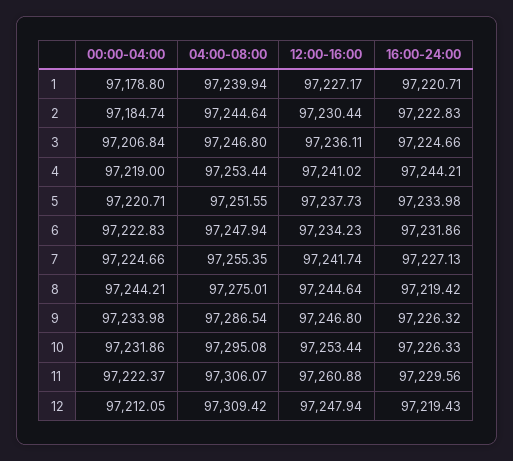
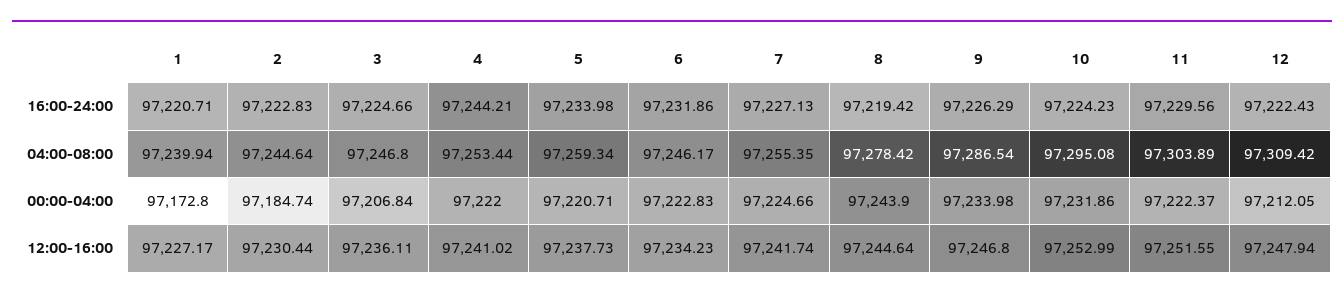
  {
    "00:00-04:00": {
-     "1": 97178.8,
+     "1": 97172.8,
      "2": 97184.74,
      "3": 97206.84,
-     "4": 97219,
+     "4": 97222,
      "5": 97220.71,
      "6": 97222.83,
      "7": 97224.66,
-     "8": 97244.21,
+     "8": 97243.9,
      "9": 97233.98,
      "10": 97231.86,
      "11": 97222.37,
      "12": 97212.05
    },
    "04:00-08:00": {
      "1": 97239.94,
      "2": 97244.64,
      "3": 97246.8,
      "4": 97253.44,
-     "5": 97251.55,
+     "5": 97259.34,
-     "6": 97247.94,
+     "6": 97246.17,
      "7": 97255.35,
-     "8": 97275.01,
+     "8": 97278.42,
      "9": 97286.54,
      "10": 97295.08,
-     "11": 97306.07,
+     "11": 97303.89,
      "12": 97309.42
    },
    "12:00-16:00": {
      "1": 97227.17,
      "2": 97230.44,
      "3": 97236.11,
      "4": 97241.02,
      "5": 97237.73,
      "6": 97234.23,
      "7": 97241.74,
      "8": 97244.64,
      "9": 97246.8,
-     "10": 97253.44,
+     "10": 97252.99,
-     "11": 97260.88,
+     "11": 97251.55,
      "12": 97247.94
    },
    "16:00-24:00": {
      "1": 97220.71,
      "2": 97222.83,
      "3": 97224.66,
      "4": 97244.21,
      "5": 97233.98,
      "6": 97231.86,
      "7": 97227.13,
      "8": 97219.42,
-     "9": 97226.32,
+     "9": 97226.29,
-     "10": 97226.33,
+     "10": 97224.23,
      "11": 97229.56,
-     "12": 97219.43
+     "12": 97222.43
    }
  }

